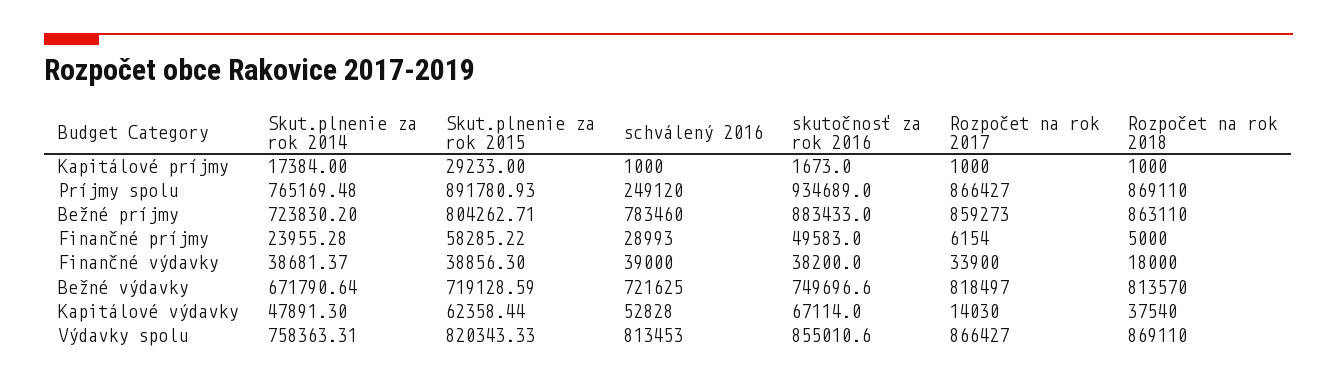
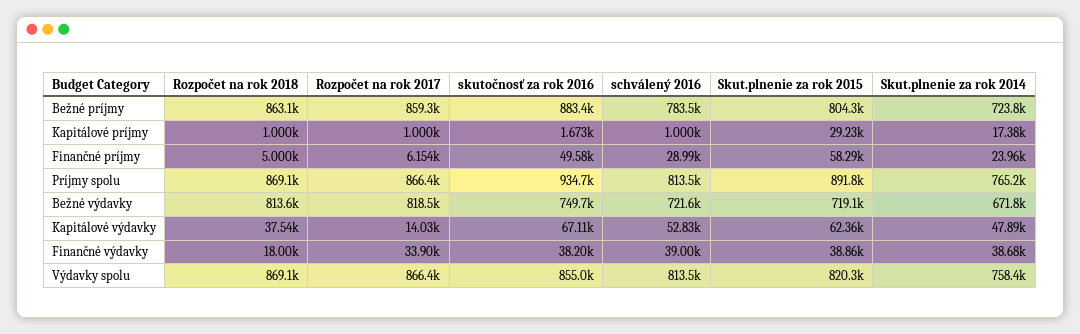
  {
    "Skut.plnenie za rok 2014": {
      "Kapitálové príjmy": 17384,
      "Príjmy spolu": 765169.48,
      "Bežné príjmy": 723830.2,
      "Finančné príjmy": 23955.28,
      "Finančné výdavky": 38681.37,
      "Bežné výdavky": 671790.64,
      "Kapitálové výdavky": 47891.3,
      "Výdavky spolu": 758363.31
    },
    "Skut.plnenie za rok 2015": {
      "Kapitálové príjmy": 29233,
      "Príjmy spolu": 891780.93,
      "Bežné príjmy": 804262.71,
      "Finančné príjmy": 58285.22,
      "Finančné výdavky": 38856.3,
      "Bežné výdavky": 719128.59,
      "Kapitálové výdavky": 62358.44,
      "Výdavky spolu": 820343.33
    },
    "schválený 2016": {
      "Kapitálové príjmy": 1000,
-     "Príjmy spolu": 249120,
+     "Príjmy spolu": 813500,
      "Bežné príjmy": 783460,
      "Finančné príjmy": 28993,
      "Finančné výdavky": 39000,
      "Bežné výdavky": 721625,
      "Kapitálové výdavky": 52828,
      "Výdavky spolu": 813453
    },
    "skutočnosť za rok 2016": {
      "Kapitálové príjmy": 1673,
      "Príjmy spolu": 934689,
      "Bežné príjmy": 883433,
      "Finančné príjmy": 49583,
      "Finančné výdavky": 38200,
      "Bežné výdavky": 749696.6,
      "Kapitálové výdavky": 67114,
      "Výdavky spolu": 855010.6
    },
    "Rozpočet na rok 2017": {
      "Kapitálové príjmy": 1000,
      "Príjmy spolu": 866427,
      "Bežné príjmy": 859273,
      "Finančné príjmy": 6154,
      "Finančné výdavky": 33900,
      "Bežné výdavky": 818497,
      "Kapitálové výdavky": 14030,
      "Výdavky spolu": 866427
    },
    "Rozpočet na rok 2018": {
      "Kapitálové príjmy": 1000,
      "Príjmy spolu": 869110,
      "Bežné príjmy": 863110,
      "Finančné príjmy": 5000,
      "Finančné výdavky": 18000,
      "Bežné výdavky": 813570,
      "Kapitálové výdavky": 37540,
      "Výdavky spolu": 869110
    }
  }

